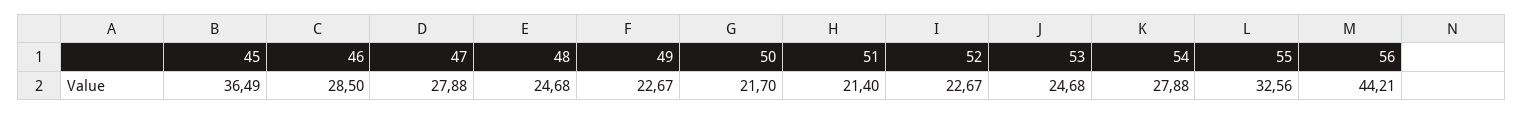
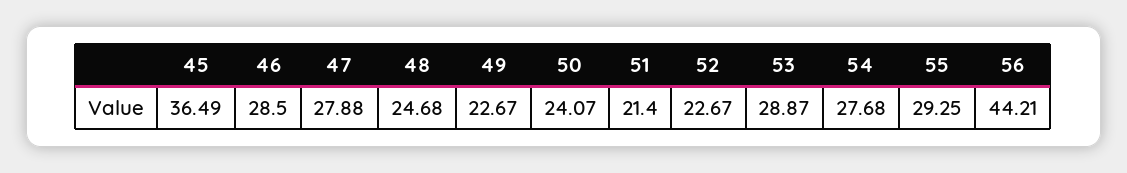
  {
    "45": 36.49,
    "46": 28.5,
    "47": 27.88,
    "48": 24.68,
    "49": 22.67,
-   "50": 21.7,
+   "50": 24.07,
    "51": 21.4,
    "52": 22.67,
-   "53": 24.68,
+   "53": 28.87,
-   "54": 27.88,
+   "54": 27.68,
-   "55": 32.56,
+   "55": 29.25,
    "56": 44.21
  }

